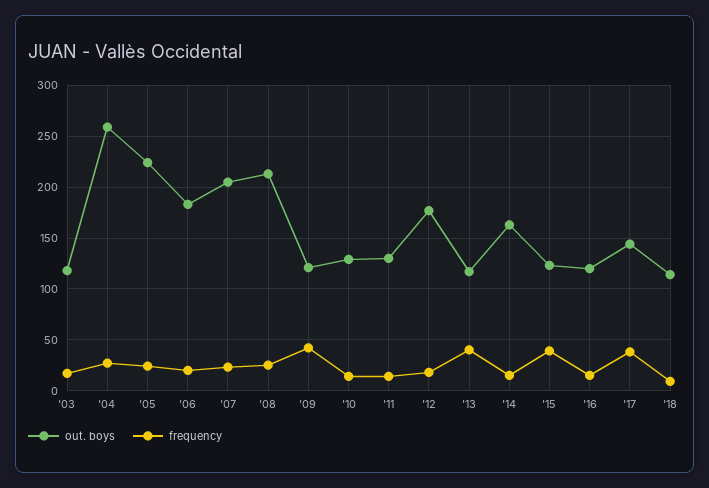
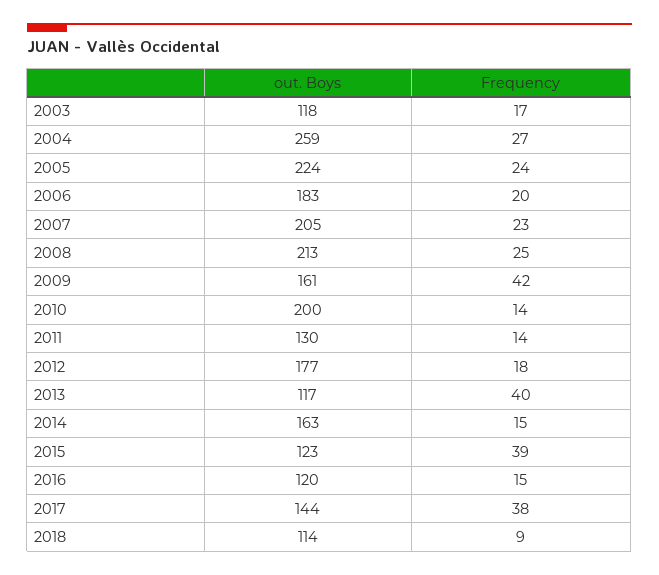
  {
    "out. boys": {
      "'03": 118,
      "'04": 259,
      "'05": 224,
      "'06": 183,
      "'07": 205,
      "'08": 213,
-     "'09": 120,
+     "'09": 161,
-     "'10": 130,
+     "'10": 200,
      "'11": 130,
      "'12": 177,
      "'13": 117,
      "'14": 163,
      "'15": 123,
      "'16": 120,
      "'17": 144,
      "'18": 114
    },
    "frequency": {
      "'03": 17,
      "'04": 27,
      "'05": 24,
      "'06": 20,
      "'07": 23,
      "'08": 25,
      "'09": 42,
      "'10": 14,
      "'11": 14,
      "'12": 18,
      "'13": 40,
      "'14": 15,
      "'15": 39,
      "'16": 15,
      "'17": 38,
      "'18": 9
    }
  }

